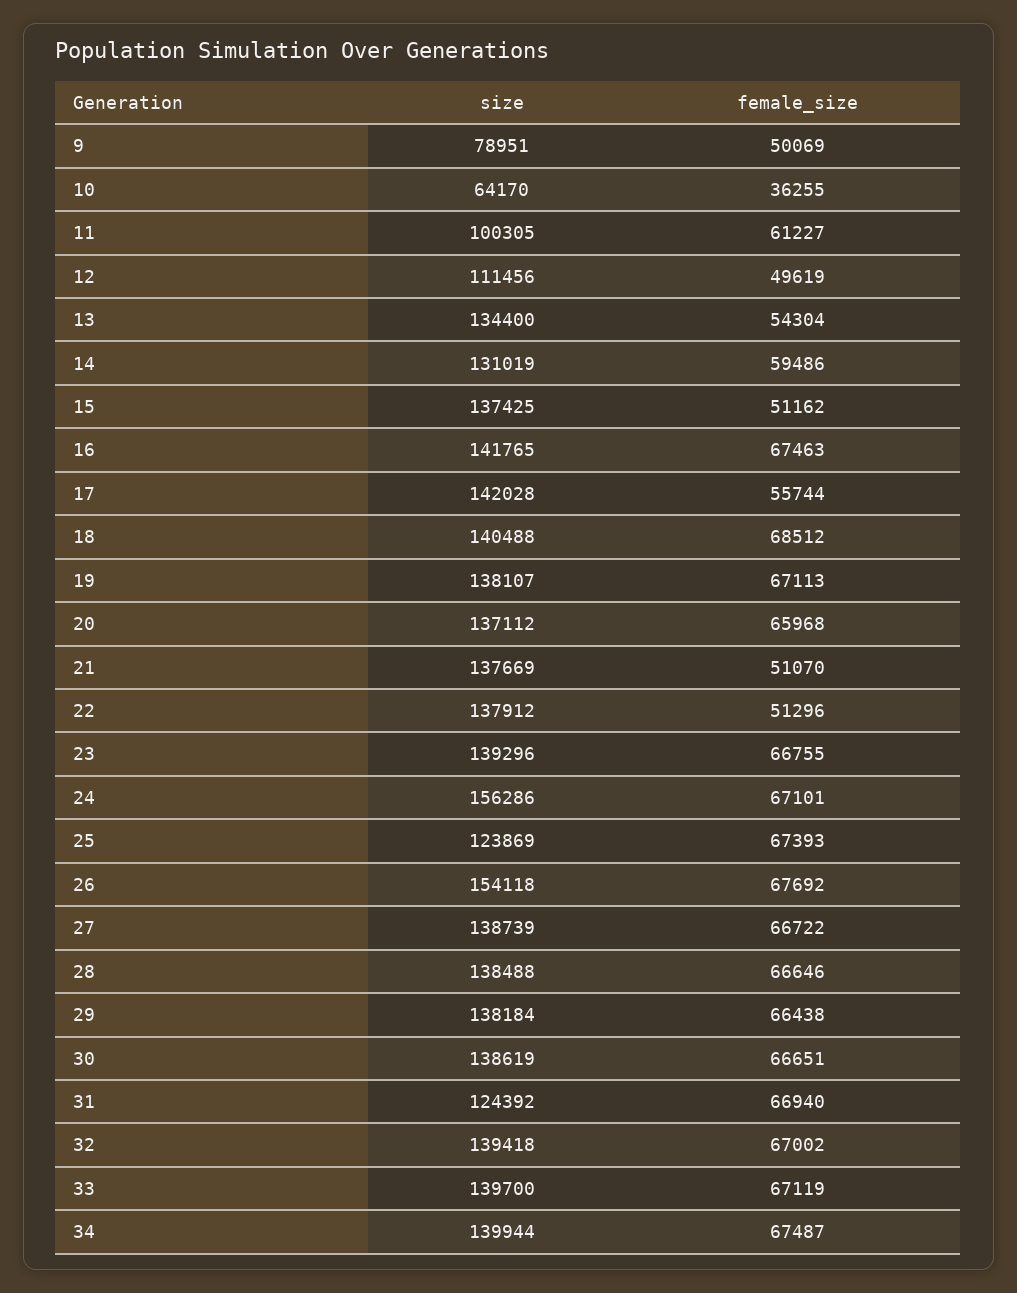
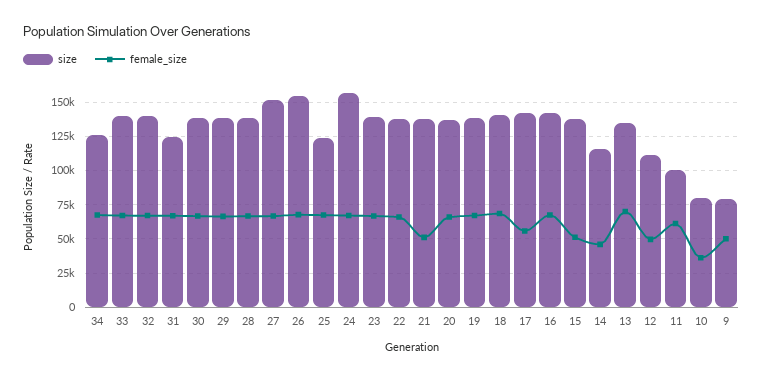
  {
    "size": {
      "9": 78951,
-     "10": 64170,
+     "10": 80000,
      "11": 100305,
      "12": 111456,
      "13": 134400,
-     "14": 131019,
+     "14": 115000,
      "15": 137425,
      "16": 141765,
      "17": 142028,
      "18": 140488,
      "19": 138107,
      "20": 137112,
      "21": 137669,
      "22": 137912,
      "23": 139296,
      "24": 156286,
      "25": 123869,
      "26": 154118,
-     "27": 138739,
+     "27": 150000,
      "28": 138488,
      "29": 138184,
      "30": 138619,
      "31": 124392,
      "32": 139418,
      "33": 139700,
-     "34": 139944
+     "34": 125000
    },
    "female_size": {
      "9": 50069,
      "10": 36255,
      "11": 61227,
      "12": 49619,
-     "13": 54304,
+     "13": 70000,
-     "14": 59486,
+     "14": 45000,
      "15": 51162,
      "16": 67463,
      "17": 55744,
      "18": 68512,
      "19": 67113,
      "20": 65968,
      "21": 51070,
-     "22": 51296,
+     "22": 65000,
      "23": 66755,
      "24": 67101,
      "25": 67393,
      "26": 67692,
      "27": 66722,
      "28": 66646,
      "29": 66438,
      "30": 66651,
      "31": 66940,
      "32": 67002,
      "33": 67119,
      "34": 67487
    }
  }

